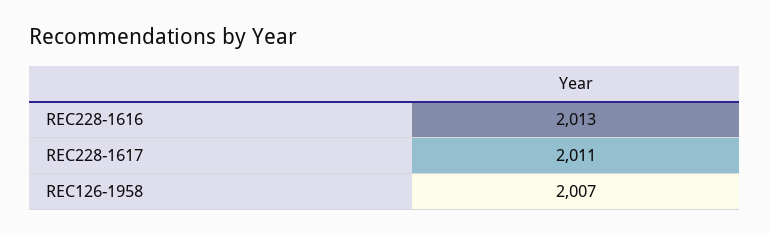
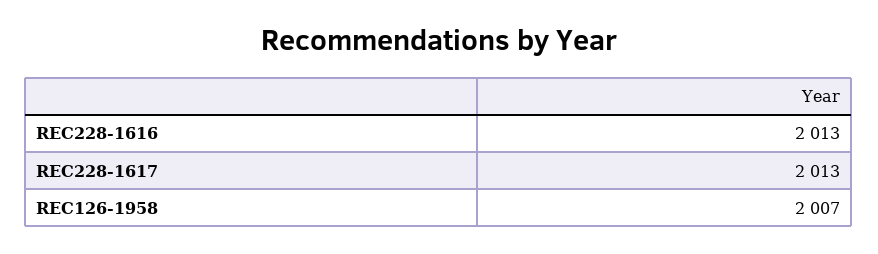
  {
    "REC228-1616": 2013,
-   "REC228-1617": 2011,
+   "REC228-1617": 2013,
    "REC126-1958": 2007
  }

